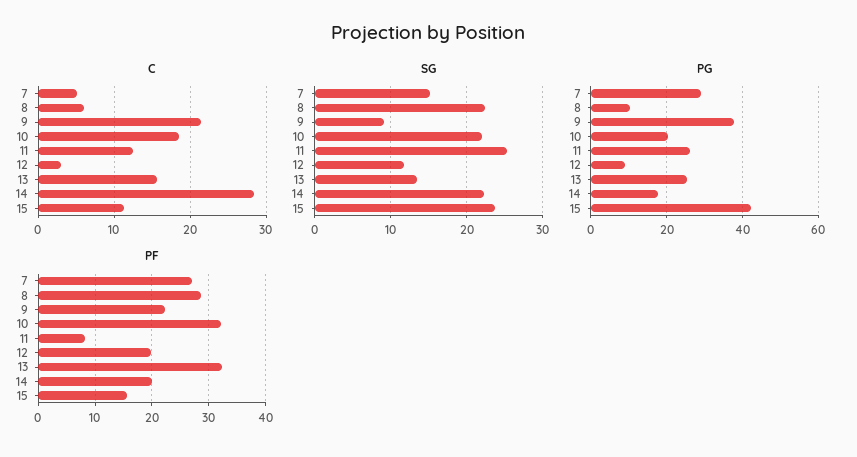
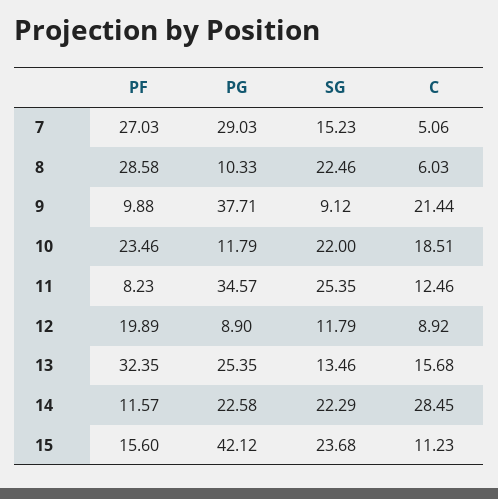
  {
    "C": {
      "7": 5.06,
      "8": 6.03,
      "9": 21.44,
      "10": 18.51,
      "11": 12.46,
-     "12": 3,
+     "12": 8.92,
      "13": 15.68,
      "14": 28.45,
      "15": 11.23
    },
    "SG": {
      "7": 15.23,
      "8": 22.46,
      "9": 9.12,
      "10": 22,
      "11": 25.35,
      "12": 11.79,
      "13": 13.46,
      "14": 22.29,
      "15": 23.68
    },
    "PG": {
      "7": 29.03,
      "8": 10.33,
      "9": 37.71,
-     "10": 20,
+     "10": 11.79,
-     "11": 26,
+     "11": 34.57,
      "12": 8.9,
      "13": 25.35,
-     "14": 18,
+     "14": 22.58,
      "15": 42.12
    },
    "PF": {
      "7": 27.03,
      "8": 28.58,
-     "9": 22,
+     "9": 9.88,
-     "10": 32,
+     "10": 23.46,
      "11": 8.23,
      "12": 19.89,
      "13": 32.35,
-     "14": 20,
+     "14": 11.57,
      "15": 15.6
    }
  }

